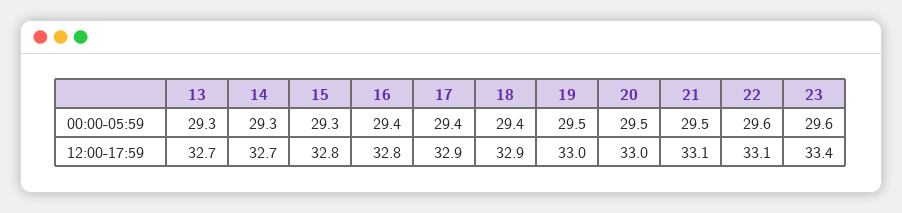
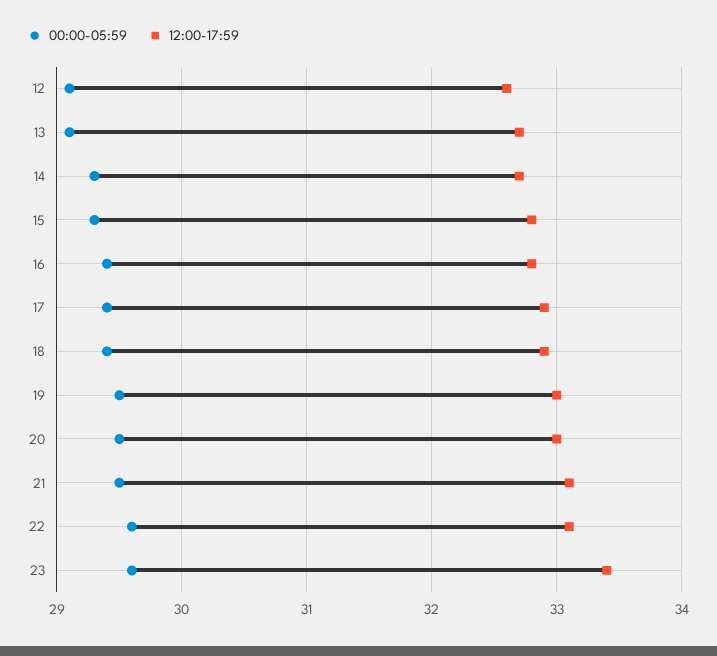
  {
    "00:00-05:59": {
-     "13": 29.3,
+     "13": 29.1,
      "14": 29.3,
      "15": 29.3,
      "16": 29.4,
      "17": 29.4,
      "18": 29.4,
      "19": 29.5,
      "20": 29.5,
      "21": 29.5,
      "22": 29.6,
-     "23": 29.6
+     "23": 29.6,
+     "12": 29.1
    },
    "12:00-17:59": {
      "13": 32.7,
      "14": 32.7,
      "15": 32.8,
      "16": 32.8,
      "17": 32.9,
      "18": 32.9,
      "19": 33,
      "20": 33,
      "21": 33.1,
      "22": 33.1,
-     "23": 33.4
+     "23": 33.4,
+     "12": 32.6
    }
  }

